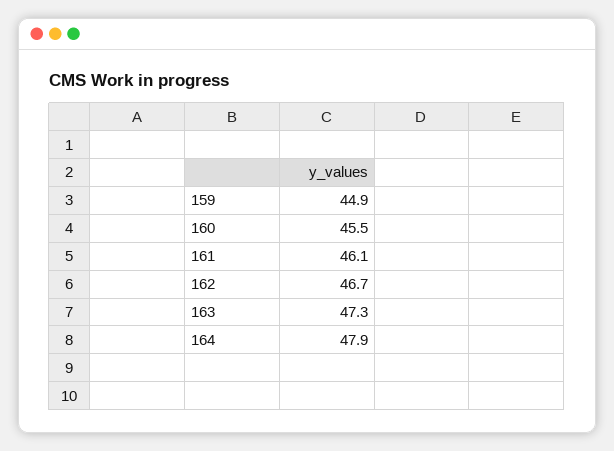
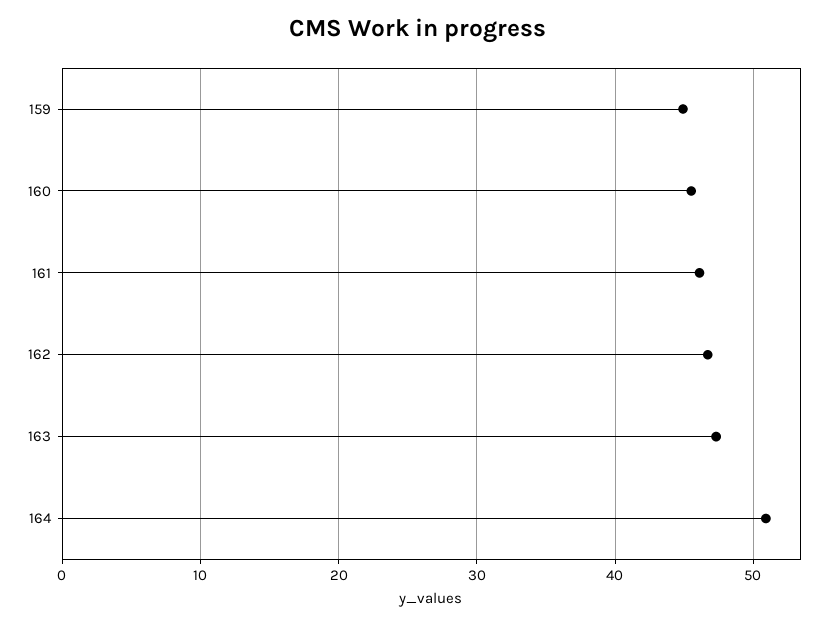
  {
    "159": 44.9,
    "160": 45.5,
    "161": 46.1,
    "162": 46.7,
    "163": 47.3,
-   "164": 47.9
+   "164": 51
  }

